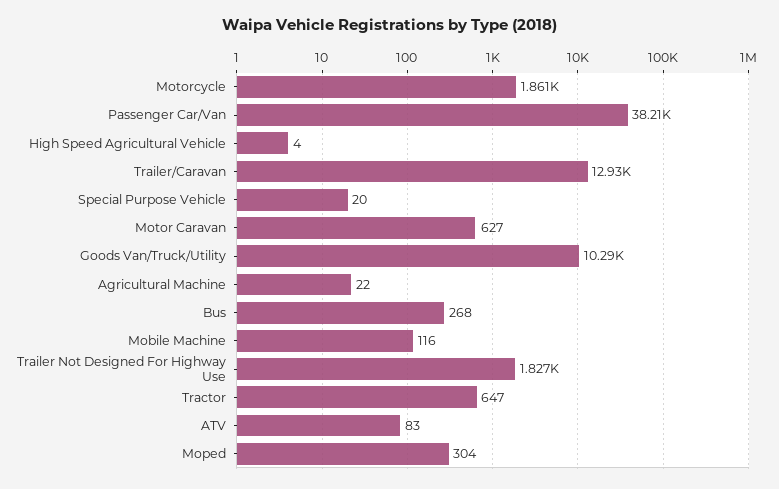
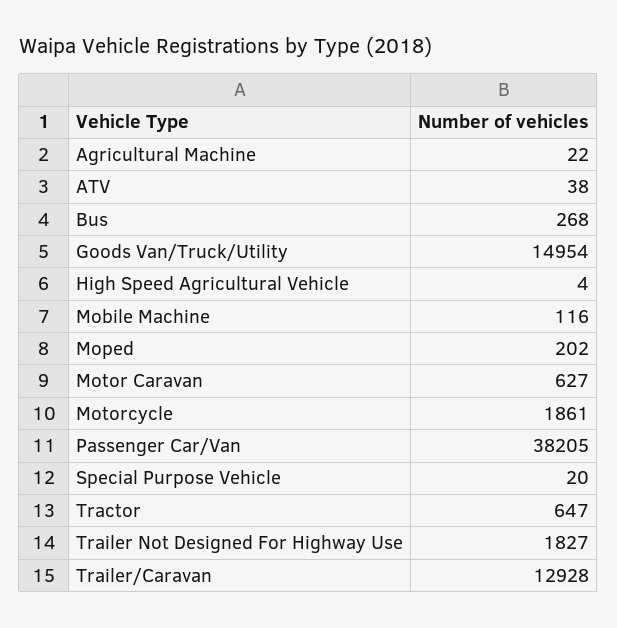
  {
    "Motorcycle": 1861,
    "Passenger Car/Van": 38205,
    "High Speed Agricultural Vehicle": 4,
    "Trailer/Caravan": 12928,
    "Special Purpose Vehicle": 20,
    "Motor Caravan": 627,
-   "Goods Van/Truck/Utility": 10290,
+   "Goods Van/Truck/Utility": 14954,
    "Agricultural Machine": 22,
    "Bus": 268,
    "Mobile Machine": 116,
    "Trailer Not Designed For Highway Use": 1827,
    "Tractor": 647,
-   "ATV": 83,
+   "ATV": 38,
-   "Moped": 304
+   "Moped": 202
  }

